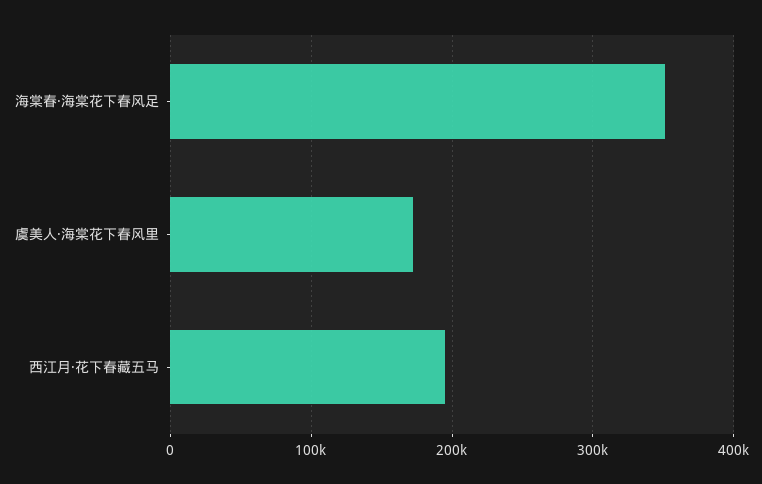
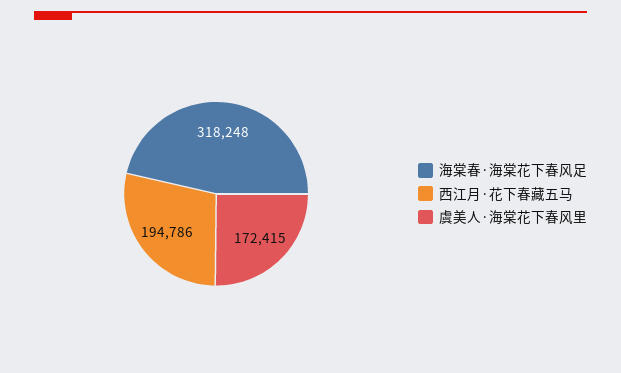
  {
-   "海棠春·海棠花下春风足": 350000,
+   "海棠春·海棠花下春风足": 318248,
    "虞美人·海棠花下春风里": 172415,
    "西江月·花下春藏五马": 194786
  }

